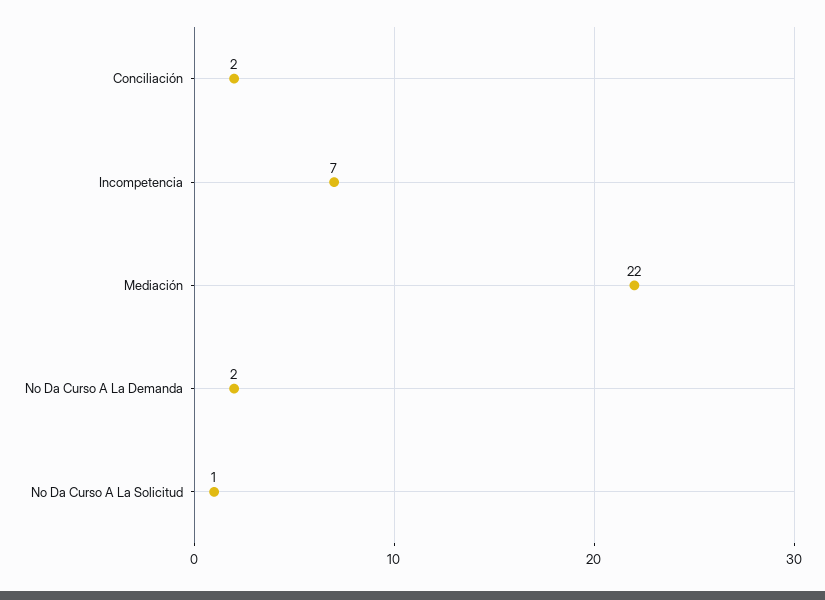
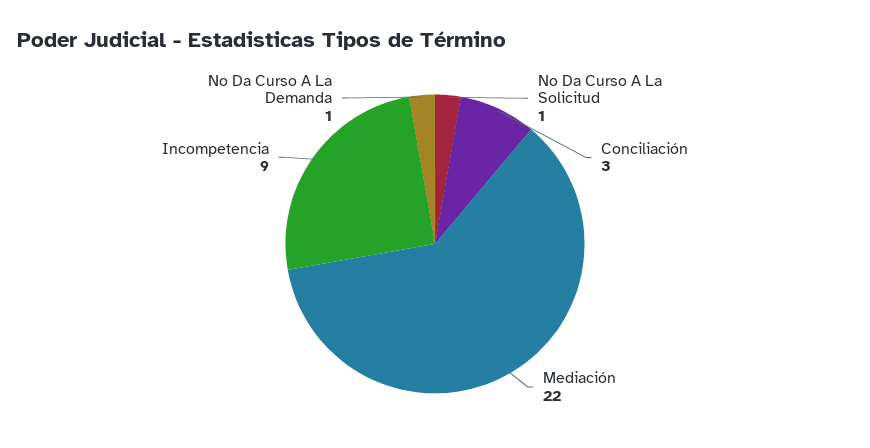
  {
-   "Conciliación": 2,
+   "Conciliación": 3,
-   "Incompetencia": 7,
+   "Incompetencia": 9,
    "Mediación": 22,
-   "No Da Curso A La Demanda": 2,
+   "No Da Curso A La Demanda": 1,
    "No Da Curso A La Solicitud": 1
  }

